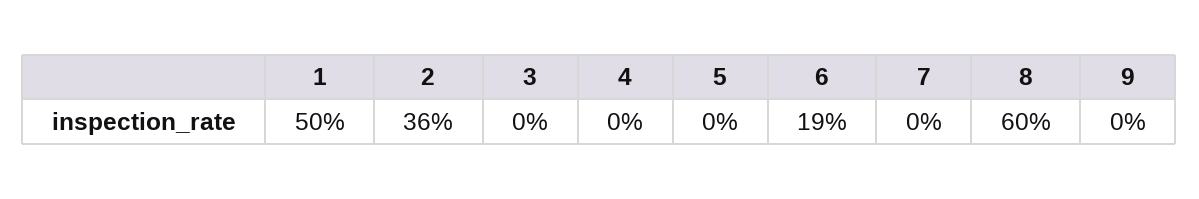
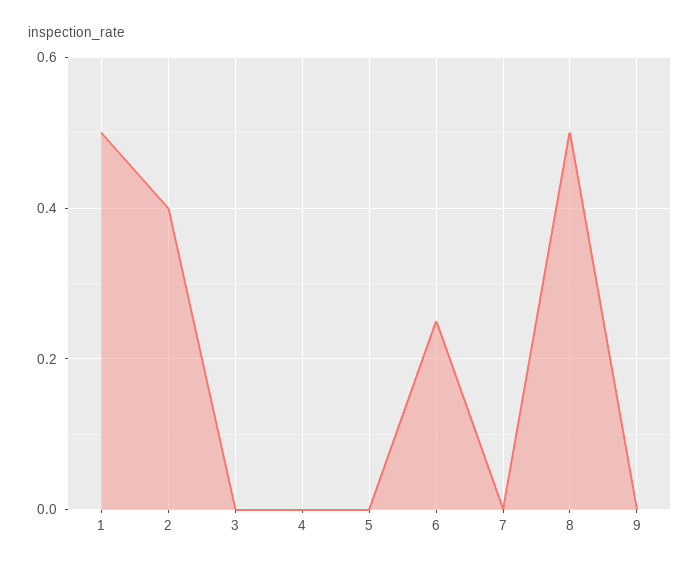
  {
    "1": 0.5,
-   "2": 0.36,
+   "2": 0.4,
    "3": 0,
    "4": 0,
    "5": 0,
-   "6": 0.19,
+   "6": 0.25,
    "7": 0,
-   "8": 0.6,
+   "8": 0.5,
    "9": 0
  }

